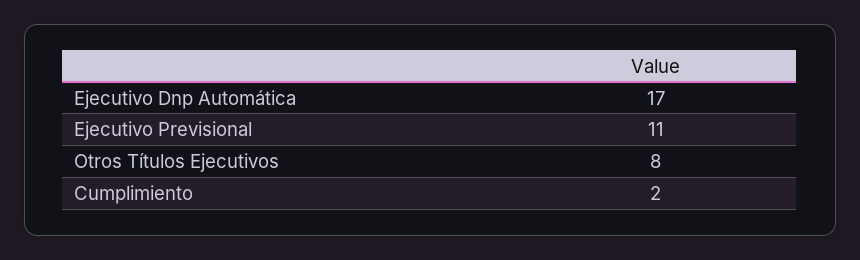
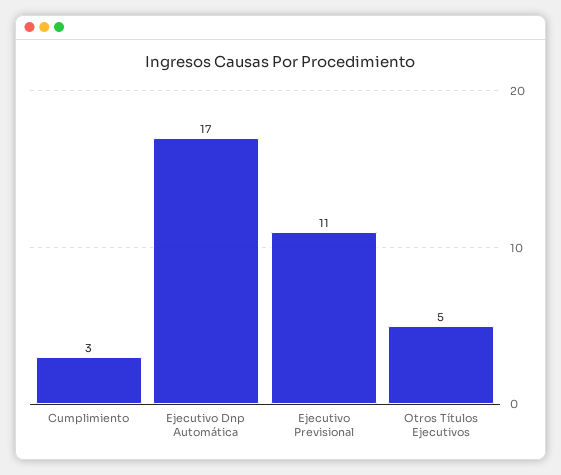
  {
    "Ejecutivo Dnp Automática": 17,
    "Ejecutivo Previsional": 11,
-   "Otros Títulos Ejecutivos": 8,
+   "Otros Títulos Ejecutivos": 5,
-   "Cumplimiento": 2
+   "Cumplimiento": 3
  }

